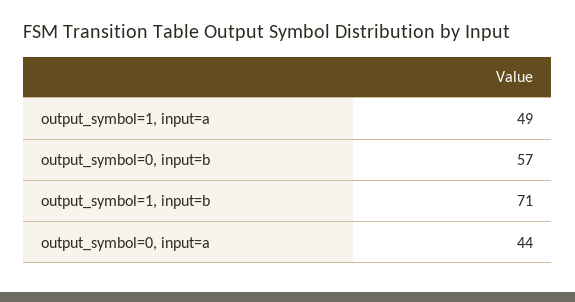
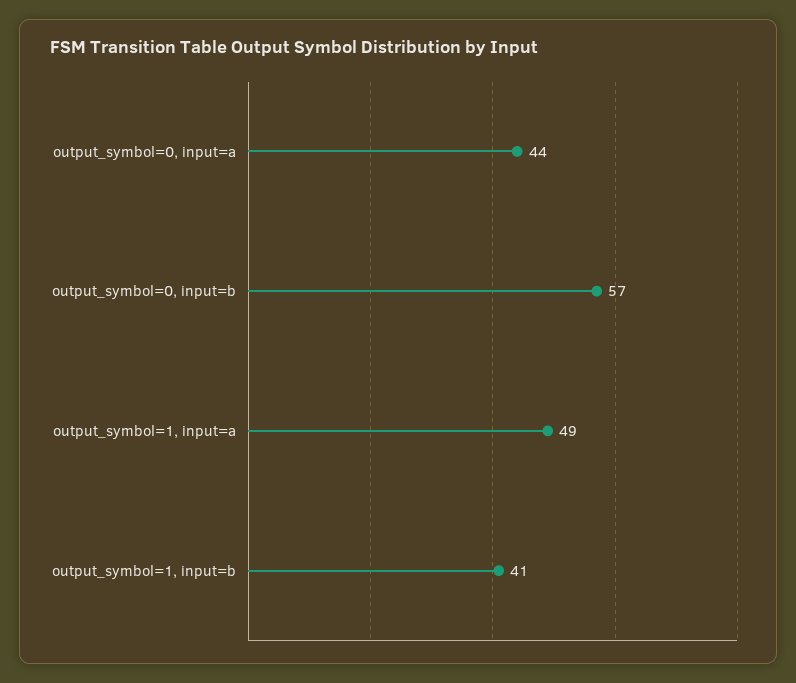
  {
    "output_symbol=1, input=a": 49,
    "output_symbol=0, input=b": 57,
-   "output_symbol=1, input=b": 71,
+   "output_symbol=1, input=b": 41,
    "output_symbol=0, input=a": 44
  }

